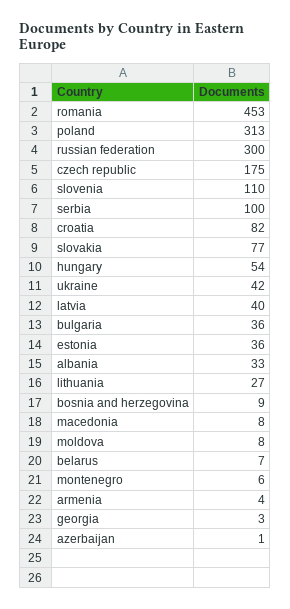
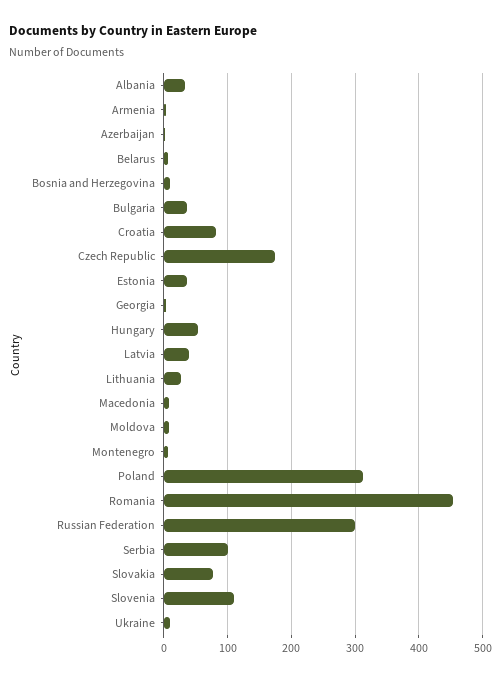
  {
    "romania": 453,
    "poland": 313,
    "russian federation": 300,
    "czech republic": 175,
    "slovenia": 110,
    "serbia": 100,
    "croatia": 82,
    "slovakia": 77,
    "hungary": 54,
-   "ukraine": 42,
+   "ukraine": 10,
    "latvia": 40,
    "bulgaria": 36,
    "estonia": 36,
    "albania": 33,
    "lithuania": 27,
    "bosnia and herzegovina": 9,
    "macedonia": 8,
    "moldova": 8,
    "belarus": 7,
    "montenegro": 6,
    "armenia": 4,
    "georgia": 3,
    "azerbaijan": 1
  }

